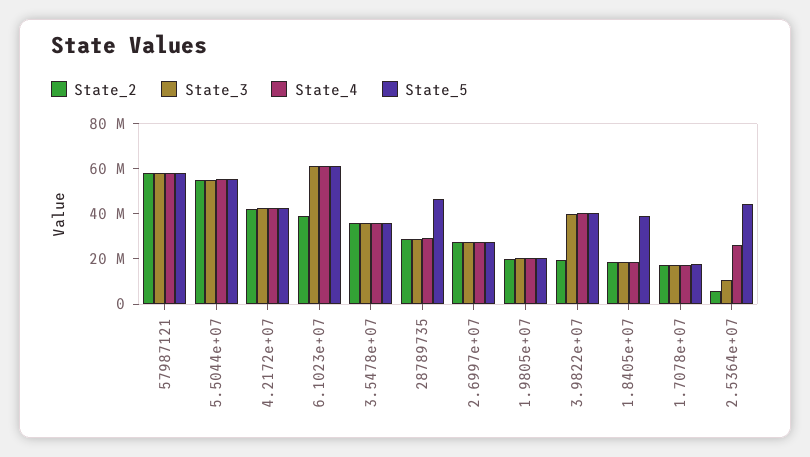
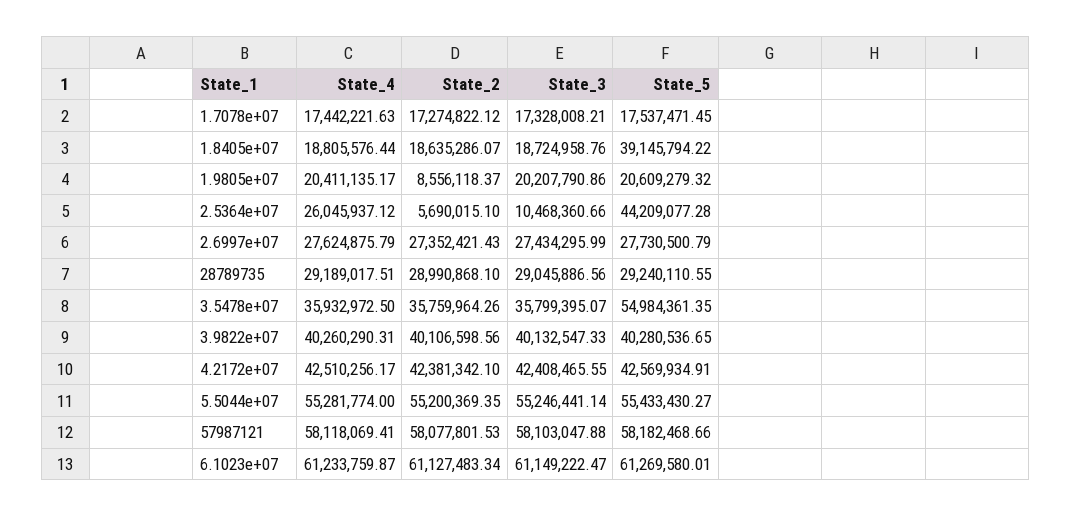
  {
    "State_2": {
      "57987121": 58077801.53,
      "5.5044e+07": 55200369.35,
      "4.2172e+07": 42381342.1,
-     "6.1023e+07": 40000000,
+     "6.1023e+07": 61127483.34,
      "3.5478e+07": 35759964.26,
      "28789735": 28990868.1,
      "2.6997e+07": 27352421.43,
-     "1.9805e+07": 20000000,
+     "1.9805e+07": 8556118.37,
-     "3.9822e+07": 20000000,
+     "3.9822e+07": 40106598.56,
      "1.8405e+07": 18635286.07,
      "1.7078e+07": 17274822.12,
      "2.5364e+07": 5690015.1
    },
    "State_3": {
      "57987121": 58103047.88,
      "5.5044e+07": 55246441.14,
      "4.2172e+07": 42408465.55,
      "6.1023e+07": 61149222.47,
      "3.5478e+07": 35799395.07,
      "28789735": 29045886.56,
      "2.6997e+07": 27434295.99,
      "1.9805e+07": 20207790.86,
      "3.9822e+07": 40132547.33,
      "1.8405e+07": 18724958.76,
      "1.7078e+07": 17328008.21,
      "2.5364e+07": 10468360.66
    },
    "State_4": {
      "57987121": 58118069.41,
      "5.5044e+07": 55281774,
      "4.2172e+07": 42510256.17,
      "6.1023e+07": 61233759.87,
      "3.5478e+07": 35932972.5,
      "28789735": 29189017.51,
      "2.6997e+07": 27624875.79,
      "1.9805e+07": 20411135.17,
      "3.9822e+07": 40260290.31,
      "1.8405e+07": 18805576.44,
      "1.7078e+07": 17442221.63,
      "2.5364e+07": 26045937.12
    },
    "State_5": {
      "57987121": 58182468.66,
      "5.5044e+07": 55433430.27,
      "4.2172e+07": 42569934.91,
      "6.1023e+07": 61269580.01,
-     "3.5478e+07": 35000000,
+     "3.5478e+07": 54984361.35,
-     "28789735": 45000000,
+     "28789735": 29240110.55,
      "2.6997e+07": 27730500.79,
      "1.9805e+07": 20609279.32,
      "3.9822e+07": 40280536.65,
      "1.8405e+07": 39145794.22,
      "1.7078e+07": 17537471.45,
      "2.5364e+07": 44209077.28
    }
  }

